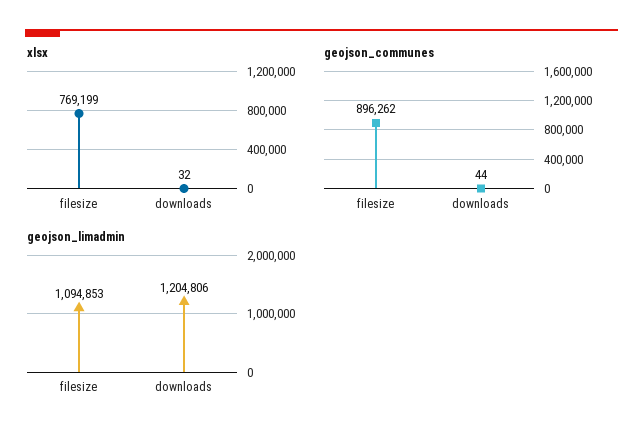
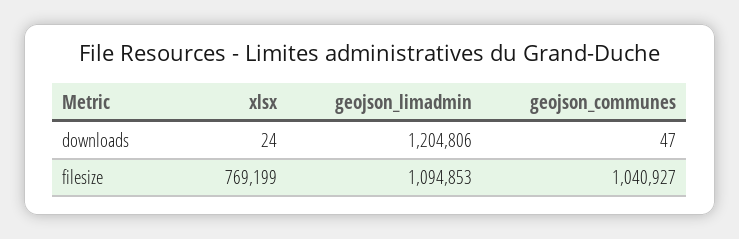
  {
    "xlsx": {
      "filesize": 769199,
-     "downloads": 32
+     "downloads": 24
    },
    "geojson_communes": {
-     "filesize": 896262,
+     "filesize": 1040927,
-     "downloads": 44
+     "downloads": 47
    },
    "geojson_limadmin": {
      "filesize": 1094853,
      "downloads": 1204806
    }
  }

